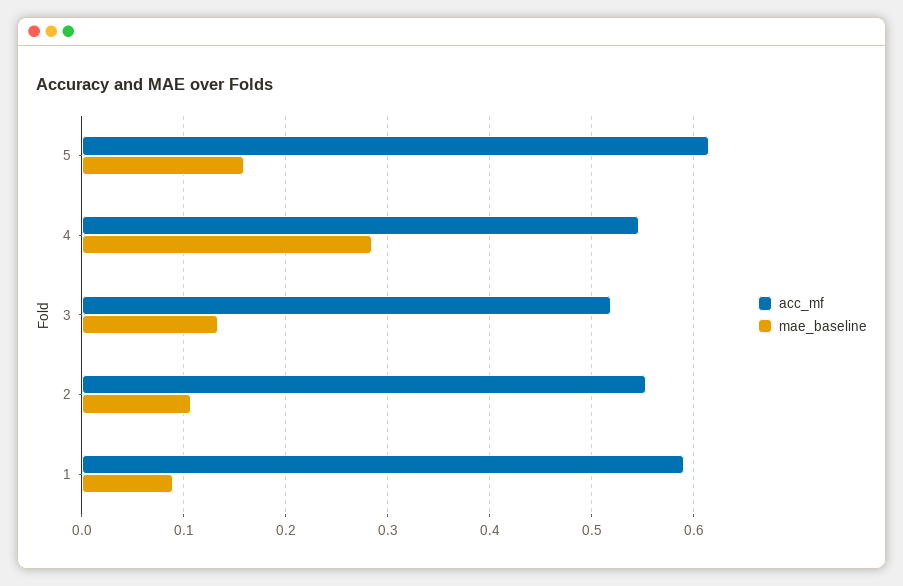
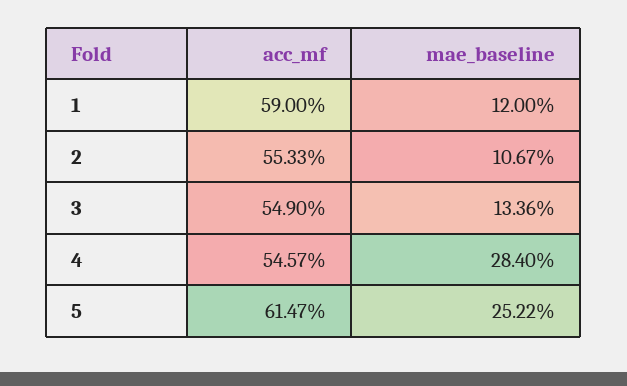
  {
    "acc_mf": {
      "5": 0.6147,
      "4": 0.5457,
-     "3": 0.52,
+     "3": 0.549,
      "2": 0.5533,
      "1": 0.59
    },
    "mae_baseline": {
-     "5": 0.16,
+     "5": 0.2522,
      "4": 0.284,
      "3": 0.1336,
      "2": 0.1067,
-     "1": 0.09
+     "1": 0.12
    }
  }

